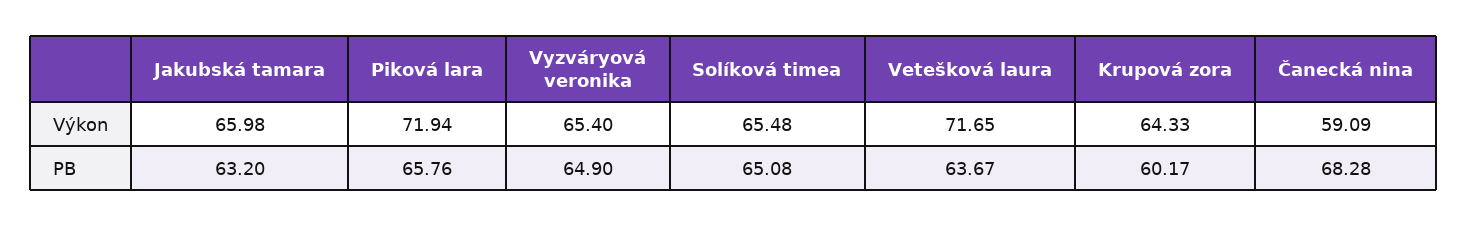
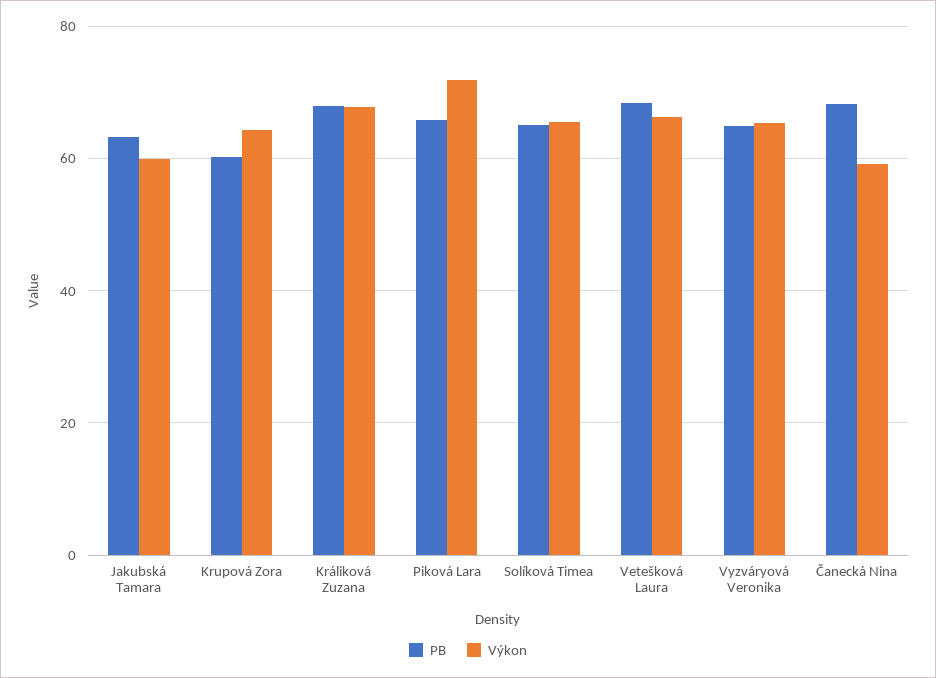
  {
    "Výkon": {
-     "Jakubská tamara": 65.98,
+     "Jakubská tamara": 60,
      "Piková lara": 71.94,
      "Vyzváryová veronika": 65.4,
      "Solíková timea": 65.48,
-     "Vetešková laura": 71.65,
+     "Vetešková laura": 66,
      "Krupová zora": 64.33,
-     "Čanecká nina": 59.09
+     "Čanecká nina": 59.09,
+     "Králiková Zuzana": 68
    },
    "PB": {
      "Jakubská tamara": 63.2,
      "Piková lara": 65.76,
      "Vyzváryová veronika": 64.9,
      "Solíková timea": 65.08,
-     "Vetešková laura": 63.67,
+     "Vetešková laura": 68,
      "Krupová zora": 60.17,
-     "Čanecká nina": 68.28
+     "Čanecká nina": 68.28,
+     "Králiková Zuzana": 68
    }
  }

